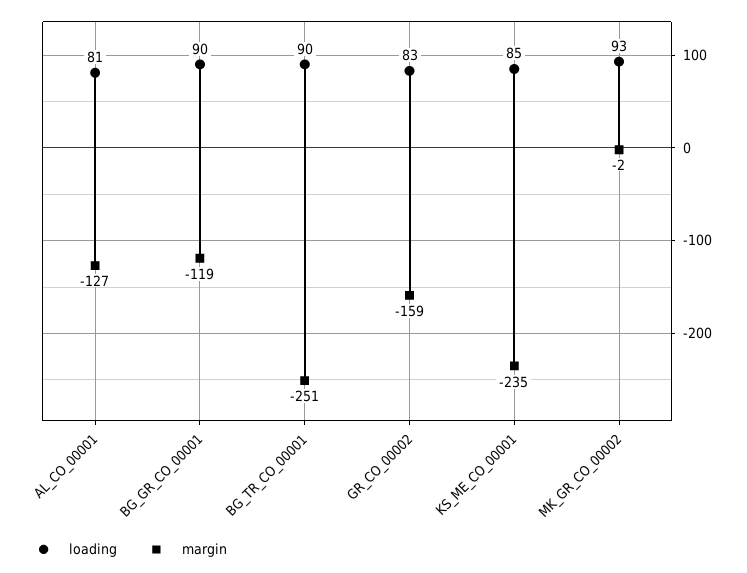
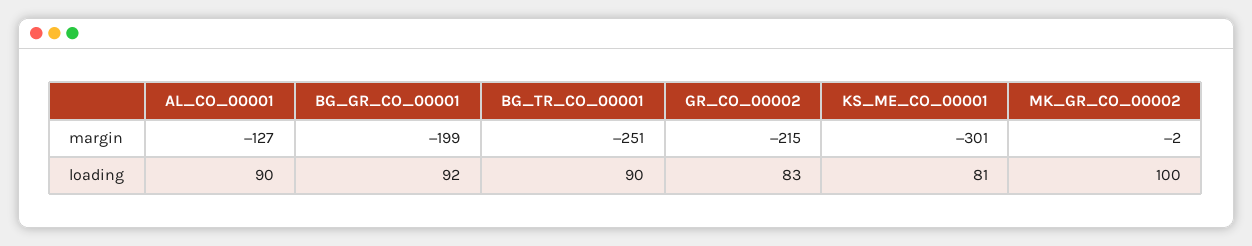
  {
    "loading": {
-     "AL_CO_00001": 81,
+     "AL_CO_00001": 90,
-     "BG_GR_CO_00001": 90,
+     "BG_GR_CO_00001": 92,
      "BG_TR_CO_00001": 90,
      "GR_CO_00002": 83,
-     "KS_ME_CO_00001": 85,
+     "KS_ME_CO_00001": 81,
-     "MK_GR_CO_00002": 93
+     "MK_GR_CO_00002": 100
    },
    "margin": {
      "AL_CO_00001": -127,
-     "BG_GR_CO_00001": -119,
+     "BG_GR_CO_00001": -199,
      "BG_TR_CO_00001": -251,
-     "GR_CO_00002": -159,
+     "GR_CO_00002": -215,
-     "KS_ME_CO_00001": -235,
+     "KS_ME_CO_00001": -301,
      "MK_GR_CO_00002": -2
    }
  }

